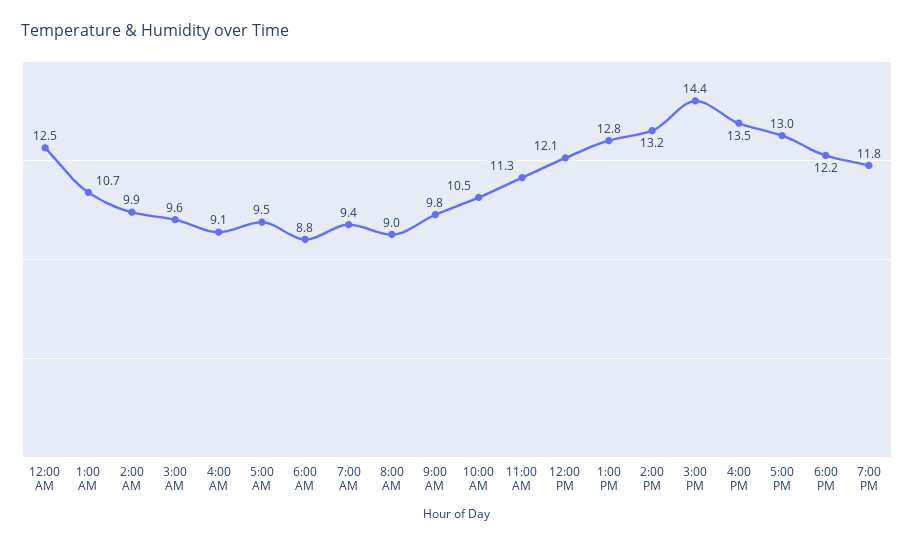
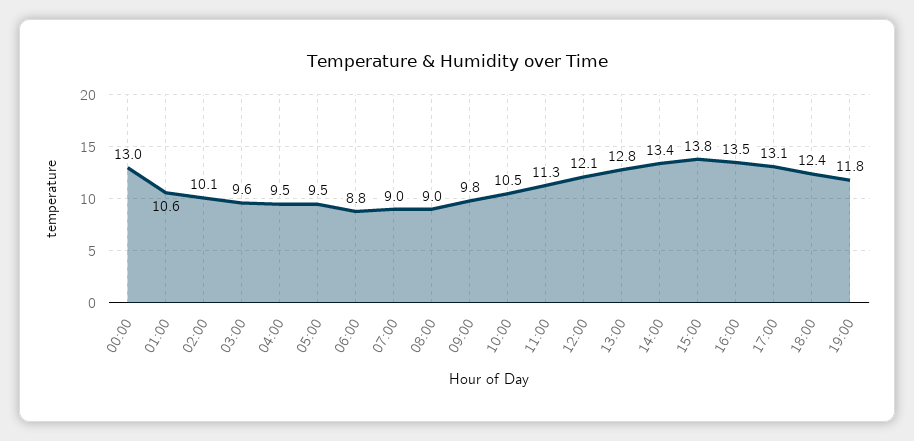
  {
-   "12:00 AM": 12.5,
+   "12:00 AM": 13,
-   "1:00 AM": 10.7,
+   "1:00 AM": 10.6,
-   "2:00 AM": 9.9,
+   "2:00 AM": 10.1,
    "3:00 AM": 9.6,
-   "4:00 AM": 9.1,
+   "4:00 AM": 9.5,
    "5:00 AM": 9.5,
    "6:00 AM": 8.8,
-   "7:00 AM": 9.4,
+   "7:00 AM": 9,
    "8:00 AM": 9,
    "9:00 AM": 9.8,
    "10:00 AM": 10.5,
    "11:00 AM": 11.3,
    "12:00 PM": 12.1,
    "1:00 PM": 12.8,
-   "2:00 PM": 13.2,
+   "2:00 PM": 13.4,
-   "3:00 PM": 14.4,
+   "3:00 PM": 13.8,
    "4:00 PM": 13.5,
-   "5:00 PM": 13,
+   "5:00 PM": 13.1,
-   "6:00 PM": 12.2,
+   "6:00 PM": 12.4,
    "7:00 PM": 11.8
  }

